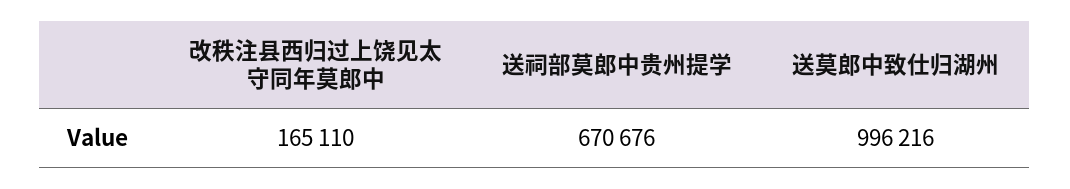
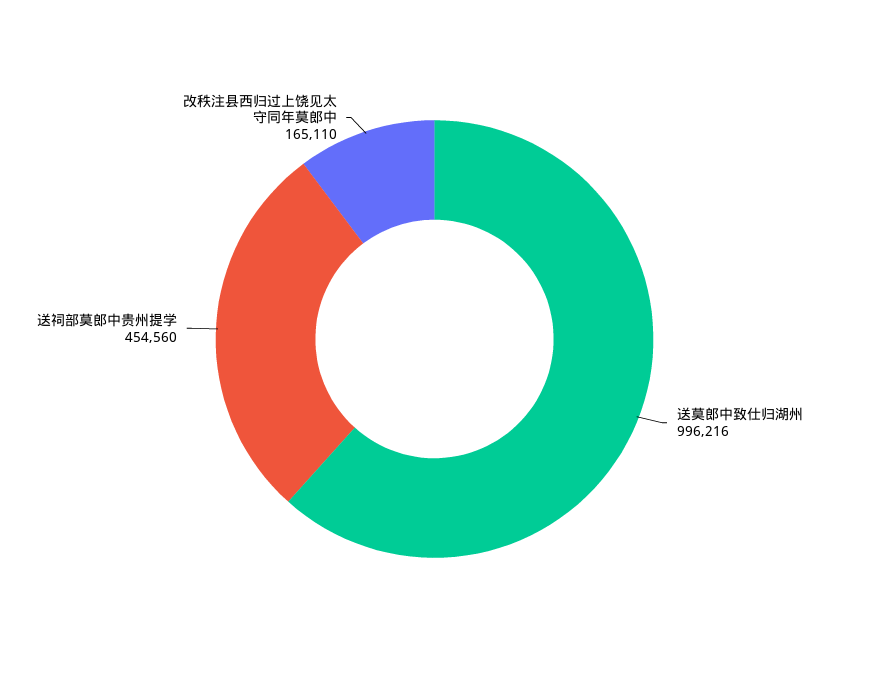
  {
    "改秩注县西归过上饶见太守同年莫郎中": 165110,
-   "送祠部莫郎中贵州提学": 670676,
+   "送祠部莫郎中贵州提学": 454560,
    "送莫郎中致仕归湖州": 996216
  }

